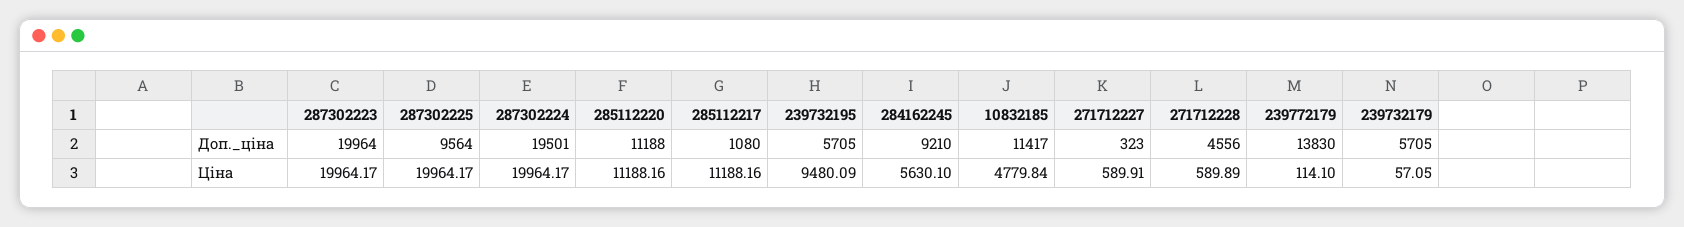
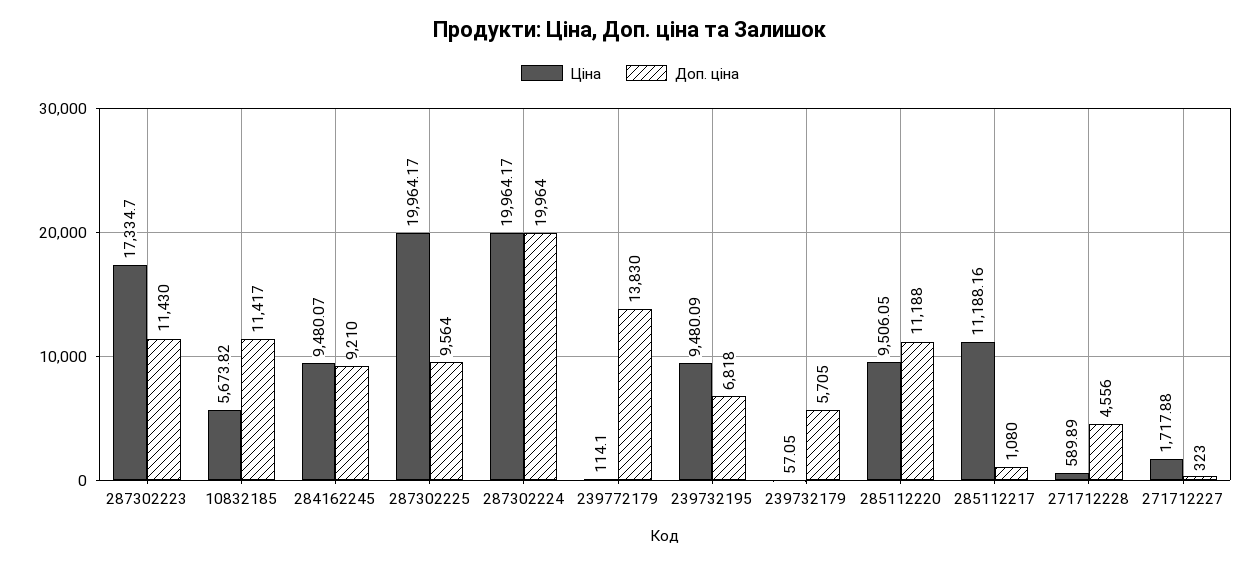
  {
    "Доп._ціна": {
-     "287302223": 19964,
+     "287302223": 11430,
      "287302225": 9564,
-     "287302224": 19501,
+     "287302224": 19964,
      "285112220": 11188,
      "285112217": 1080,
-     "239732195": 5705,
+     "239732195": 6818,
      "284162245": 9210,
      "10832185": 11417,
      "271712227": 323,
      "271712228": 4556,
      "239772179": 13830,
      "239732179": 5705
    },
    "Ціна": {
-     "287302223": 19964.17,
+     "287302223": 17334.7,
      "287302225": 19964.17,
      "287302224": 19964.17,
-     "285112220": 11188.16,
+     "285112220": 9506.05,
      "285112217": 11188.16,
      "239732195": 9480.09,
-     "284162245": 5630.1,
+     "284162245": 9480.07,
-     "10832185": 4779.84,
+     "10832185": 5673.82,
-     "271712227": 589.91,
+     "271712227": 1717.88,
      "271712228": 589.89,
      "239772179": 114.1,
      "239732179": 57.05
    }
  }

